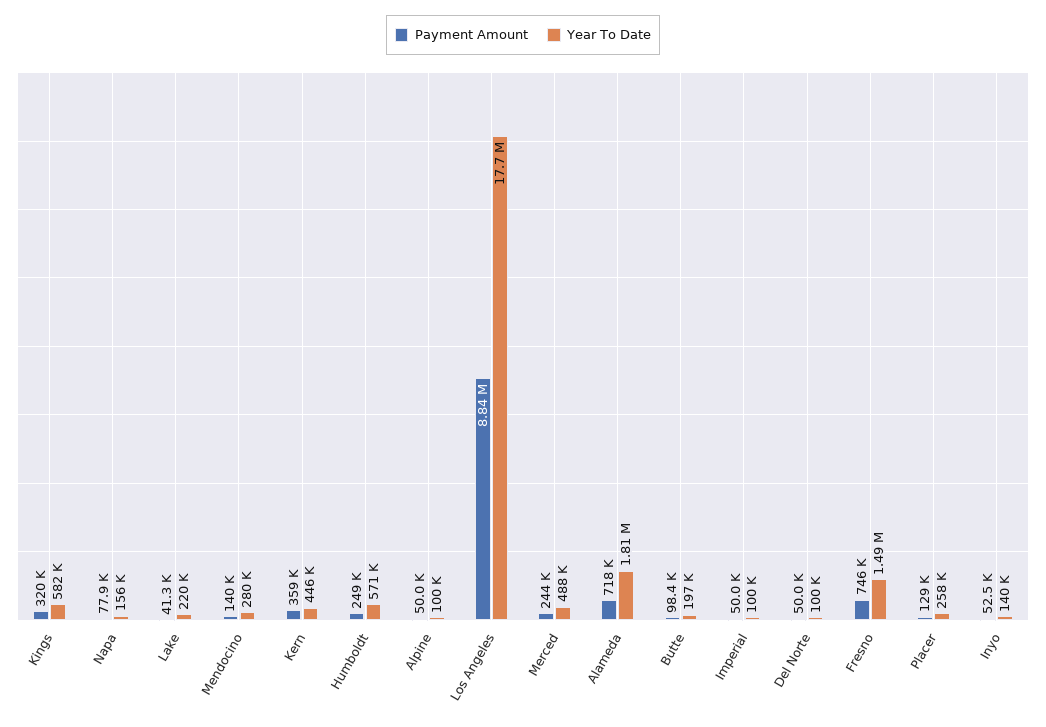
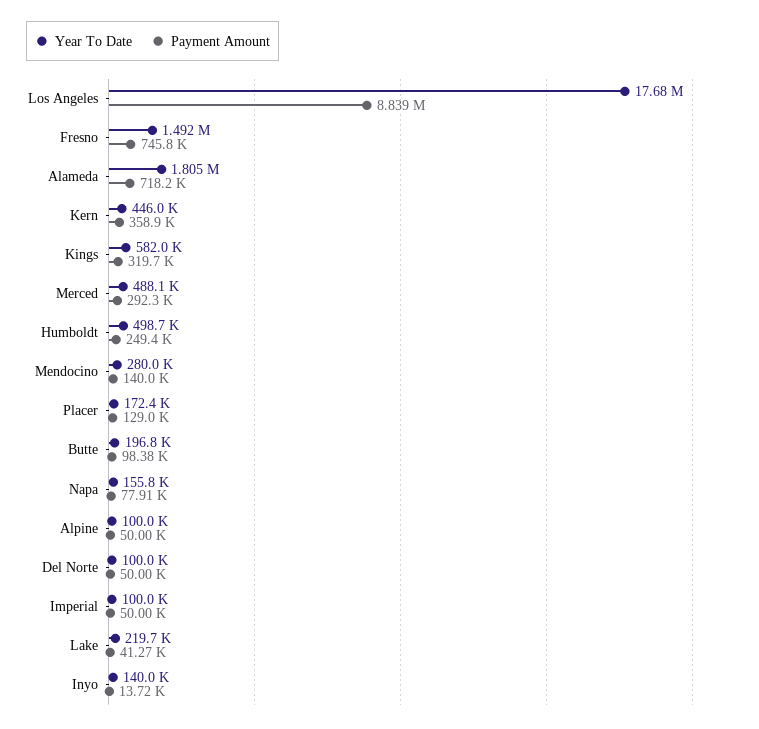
  {
    "Payment Amount": {
      "Kings": 319700,
      "Napa": 77910,
      "Lake": 41270,
      "Mendocino": 140000,
      "Kern": 358900,
      "Humboldt": 249400,
      "Alpine": 50000,
      "Los Angeles": 8839000,
-     "Merced": 244000,
+     "Merced": 292300,
      "Alameda": 718200,
      "Butte": 98380,
      "Imperial": 50000,
      "Del Norte": 50000,
      "Fresno": 745800,
      "Placer": 129000,
-     "Inyo": 52500
+     "Inyo": 13720
    },
    "Year To Date": {
      "Kings": 582000,
      "Napa": 155800,
      "Lake": 219700,
      "Mendocino": 280000,
      "Kern": 446000,
-     "Humboldt": 571000,
+     "Humboldt": 498700,
      "Alpine": 100000,
      "Los Angeles": 17680000,
      "Merced": 488100,
      "Alameda": 1805000,
      "Butte": 196800,
      "Imperial": 100000,
      "Del Norte": 100000,
      "Fresno": 1492000,
-     "Placer": 258000,
+     "Placer": 172400,
      "Inyo": 140000
    }
  }

